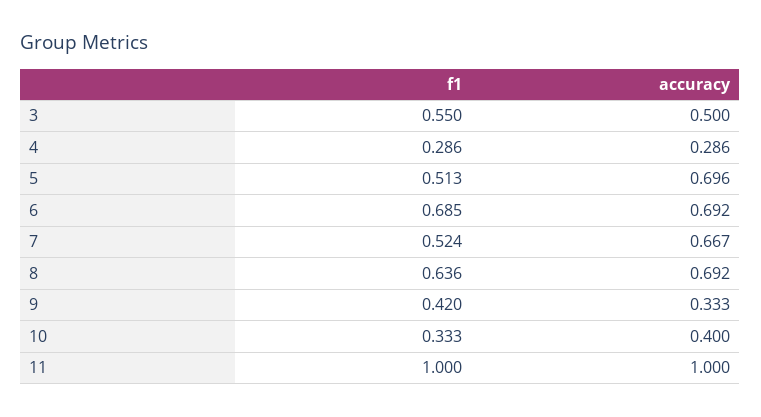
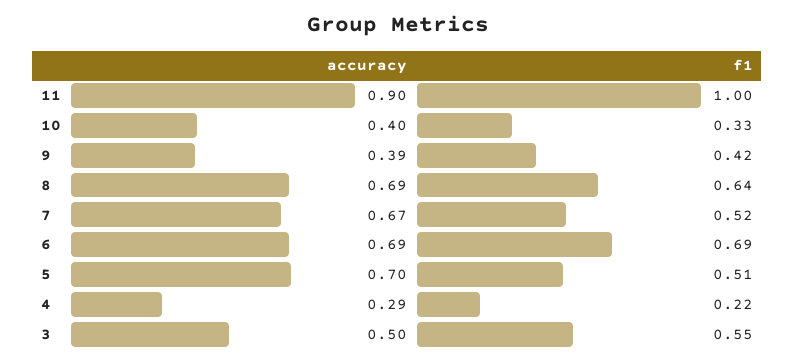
  {
    "f1": {
      "3": 0.55,
-     "4": 0.286,
+     "4": 0.22,
      "5": 0.513,
      "6": 0.685,
      "7": 0.524,
      "8": 0.636,
      "9": 0.42,
      "10": 0.333,
      "11": 1
    },
    "accuracy": {
      "3": 0.5,
      "4": 0.286,
      "5": 0.696,
      "6": 0.692,
      "7": 0.667,
      "8": 0.692,
-     "9": 0.333,
+     "9": 0.39,
      "10": 0.4,
-     "11": 1
+     "11": 0.9
    }
  }

